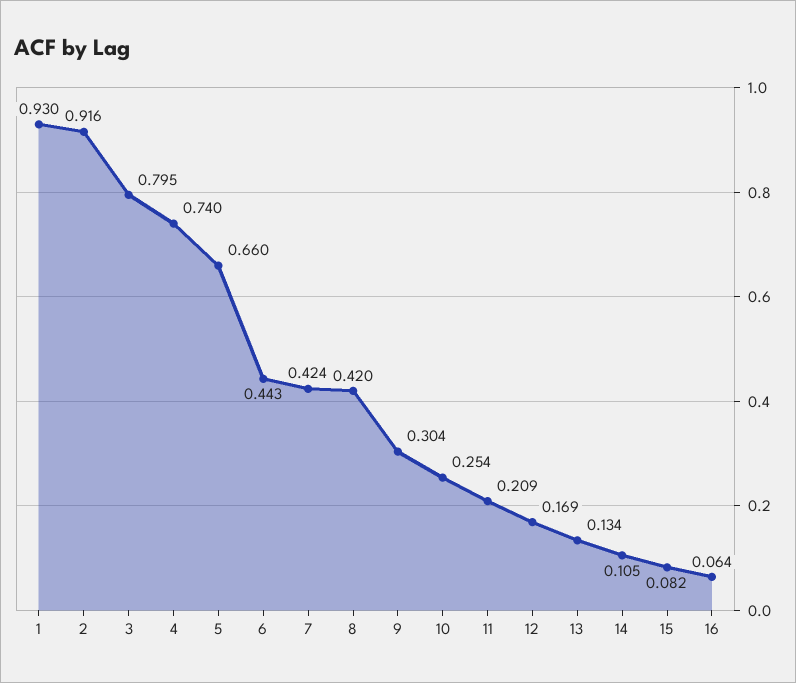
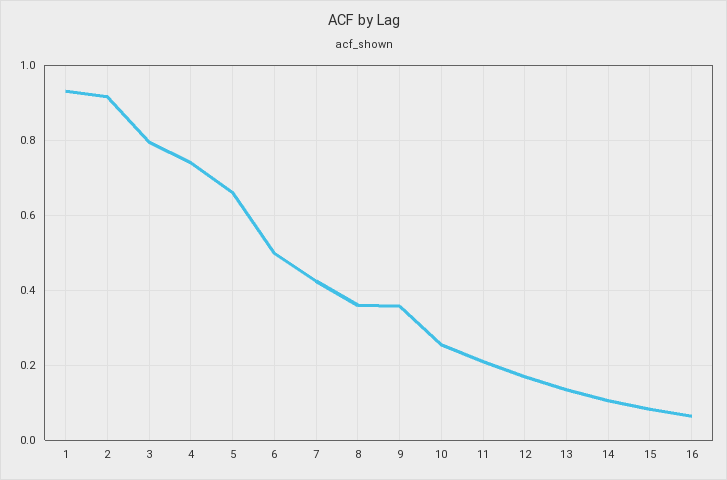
  {
    "1": 0.93,
    "2": 0.916,
    "3": 0.795,
    "4": 0.74,
    "5": 0.66,
-   "6": 0.443,
+   "6": 0.5,
    "7": 0.424,
-   "8": 0.42,
+   "8": 0.36,
-   "9": 0.304,
+   "9": 0.36,
    "10": 0.254,
    "11": 0.209,
    "12": 0.169,
    "13": 0.134,
    "14": 0.105,
    "15": 0.082,
    "16": 0.064
  }

